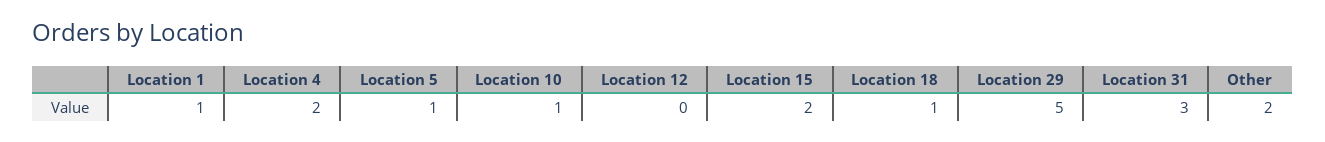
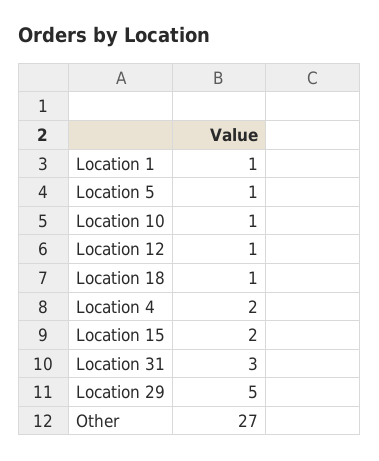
  {
    "Location 1": 1,
    "Location 4": 2,
    "Location 5": 1,
    "Location 10": 1,
-   "Location 12": 0,
+   "Location 12": 1,
    "Location 15": 2,
    "Location 18": 1,
    "Location 29": 5,
    "Location 31": 3,
-   "Other": 2
+   "Other": 27
  }

